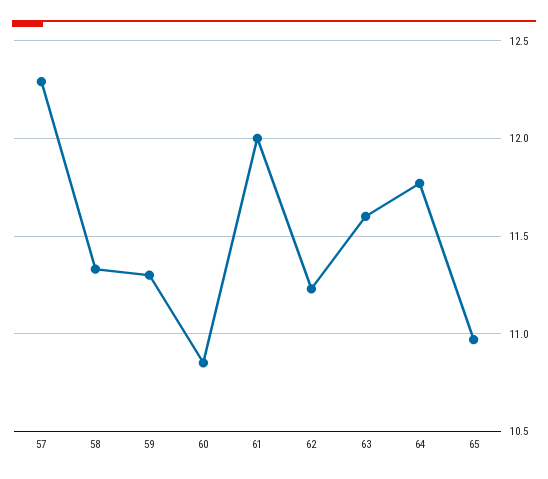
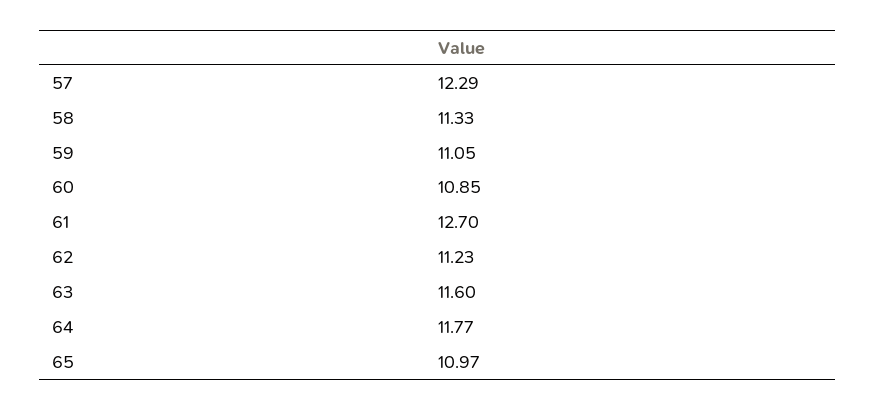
  {
    "57": 12.29,
    "58": 11.33,
-   "59": 11.3,
+   "59": 11.05,
    "60": 10.85,
-   "61": 12,
+   "61": 12.7,
    "62": 11.23,
    "63": 11.6,
    "64": 11.77,
    "65": 10.97
  }

